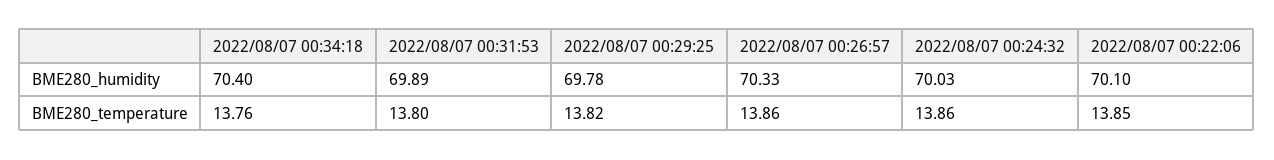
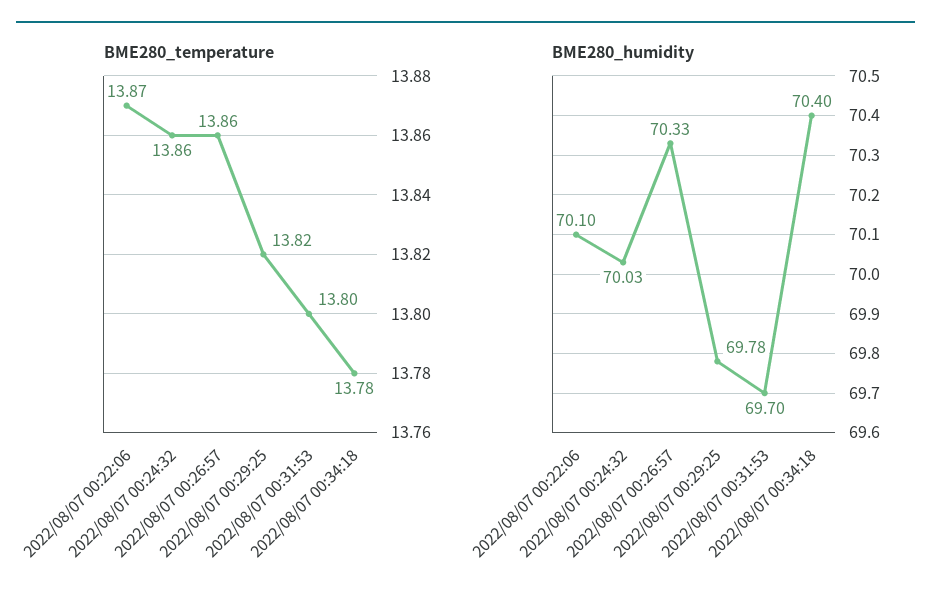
  {
    "BME280_humidity": {
      "2022/08/07 00:34:18": 70.4,
-     "2022/08/07 00:31:53": 69.89,
+     "2022/08/07 00:31:53": 69.7,
      "2022/08/07 00:29:25": 69.78,
      "2022/08/07 00:26:57": 70.33,
      "2022/08/07 00:24:32": 70.03,
      "2022/08/07 00:22:06": 70.1
    },
    "BME280_temperature": {
-     "2022/08/07 00:34:18": 13.76,
+     "2022/08/07 00:34:18": 13.78,
      "2022/08/07 00:31:53": 13.8,
      "2022/08/07 00:29:25": 13.82,
      "2022/08/07 00:26:57": 13.86,
      "2022/08/07 00:24:32": 13.86,
-     "2022/08/07 00:22:06": 13.85
+     "2022/08/07 00:22:06": 13.87
    }
  }

